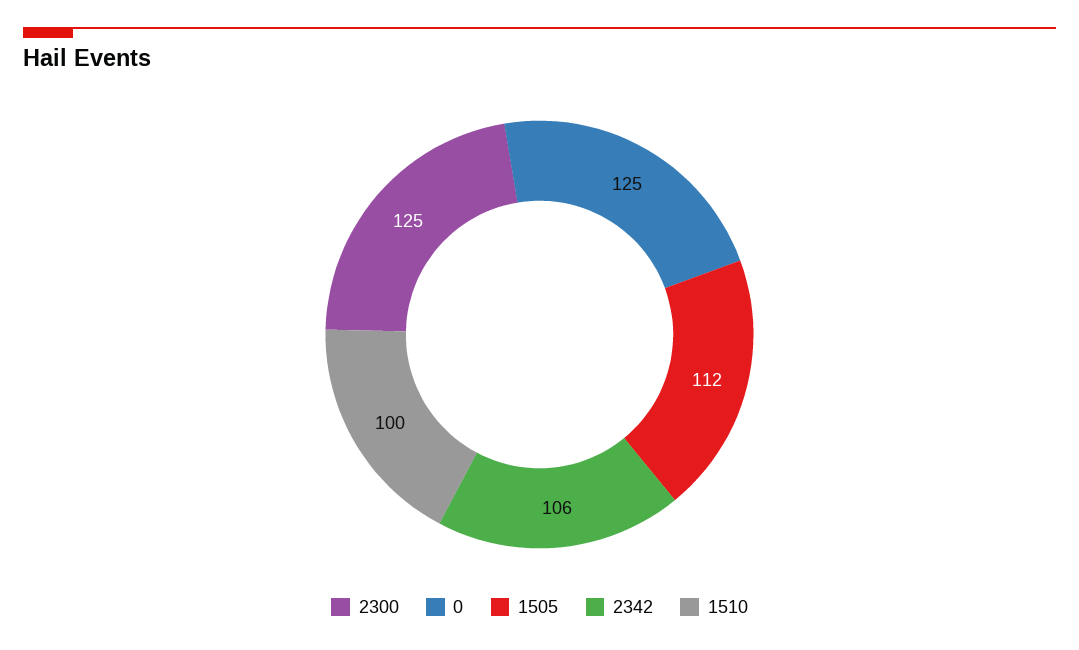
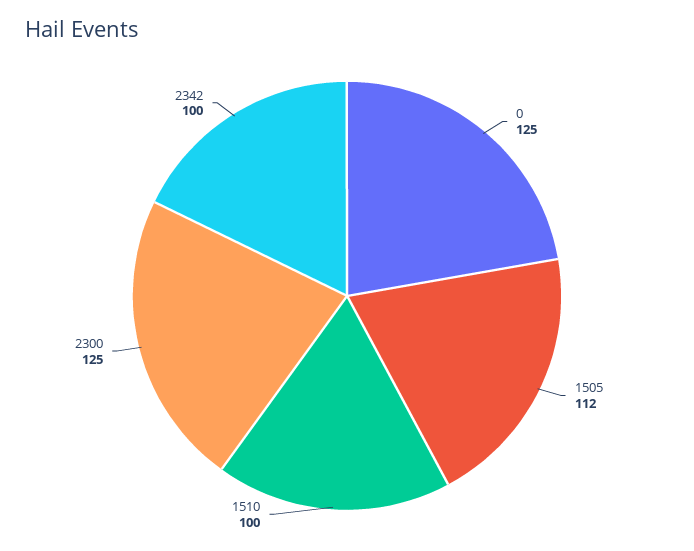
  {
    "2300": 125,
    "0": 125,
    "1505": 112,
-   "2342": 106,
+   "2342": 100,
    "1510": 100
  }

